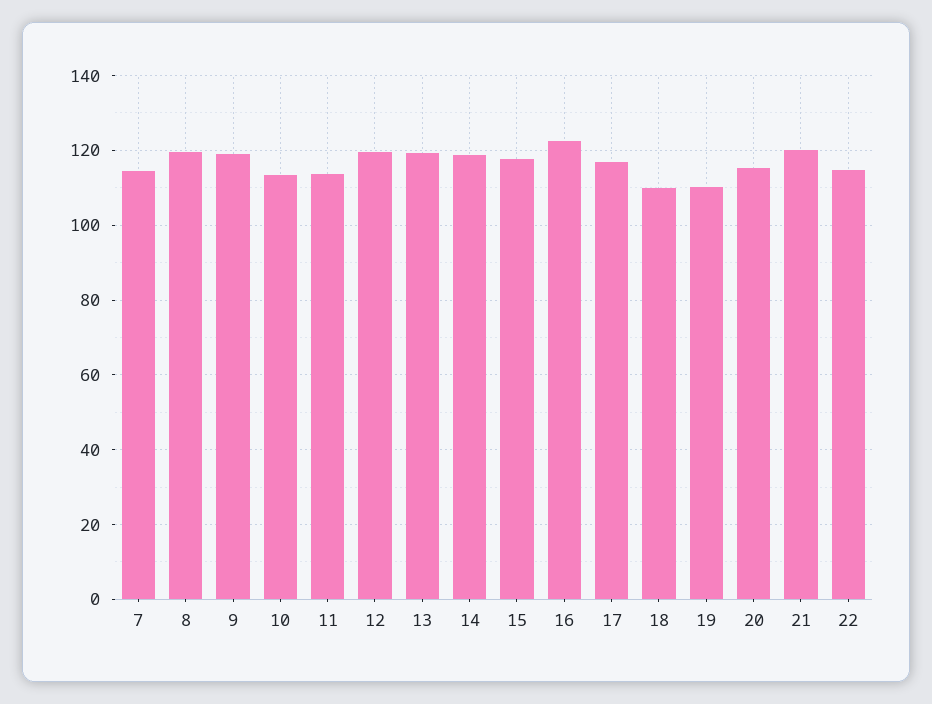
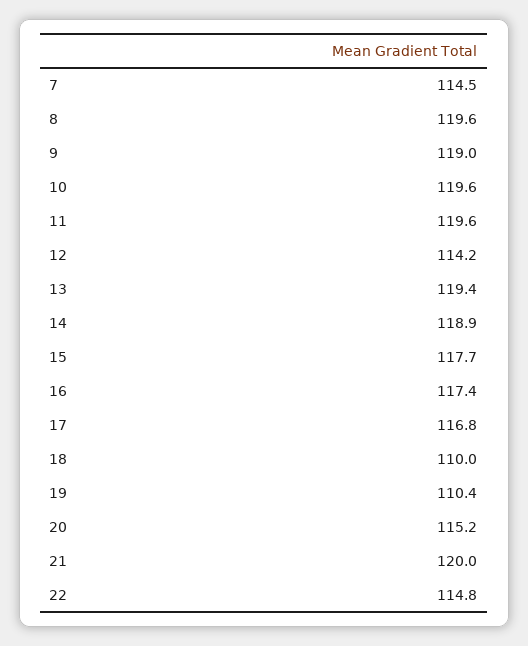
  {
    "7": 114.5,
    "8": 119.6,
    "9": 119,
-   "10": 114,
+   "10": 119.6,
-   "11": 114,
+   "11": 119.6,
-   "12": 120,
+   "12": 114.2,
    "13": 119.4,
    "14": 118.9,
    "15": 117.7,
-   "16": 122,
+   "16": 117.4,
    "17": 116.8,
    "18": 110,
    "19": 110.4,
    "20": 115.2,
    "21": 120,
    "22": 114.8
  }

